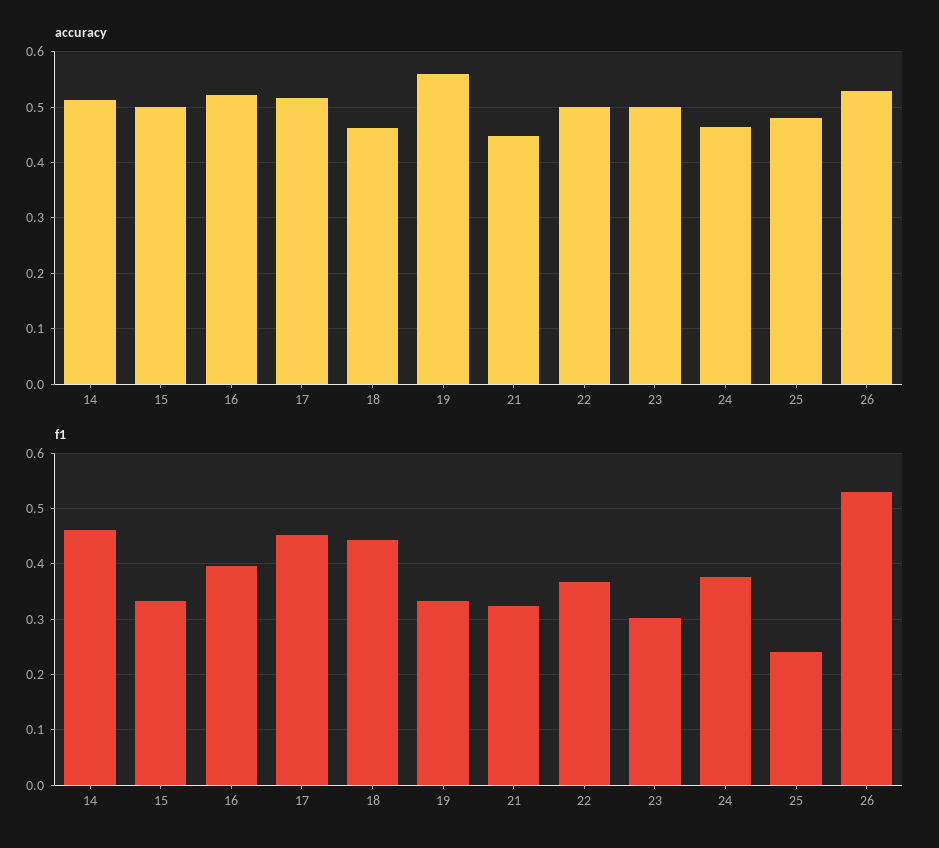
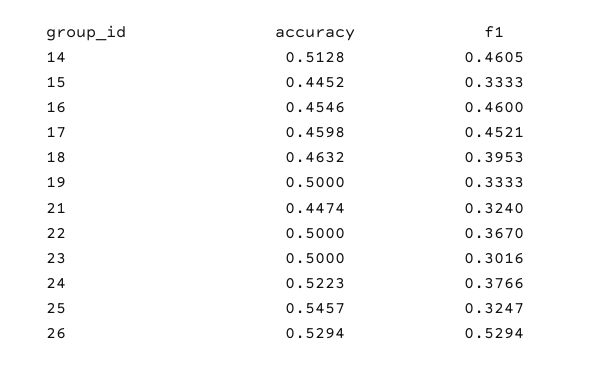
  {
    "accuracy": {
      "14": 0.5128,
-     "15": 0.5,
+     "15": 0.4452,
-     "16": 0.52,
+     "16": 0.4546,
-     "17": 0.52,
+     "17": 0.4598,
      "18": 0.4632,
-     "19": 0.56,
+     "19": 0.5,
      "21": 0.4474,
      "22": 0.5,
      "23": 0.5,
-     "24": 0.46,
+     "24": 0.5223,
-     "25": 0.48,
+     "25": 0.5457,
      "26": 0.5294
    },
    "f1": {
      "14": 0.4605,
      "15": 0.3333,
-     "16": 0.4,
+     "16": 0.46,
      "17": 0.4521,
-     "18": 0.44,
+     "18": 0.3953,
      "19": 0.3333,
      "21": 0.324,
      "22": 0.367,
      "23": 0.3016,
      "24": 0.3766,
-     "25": 0.24,
+     "25": 0.3247,
      "26": 0.5294
    }
  }

